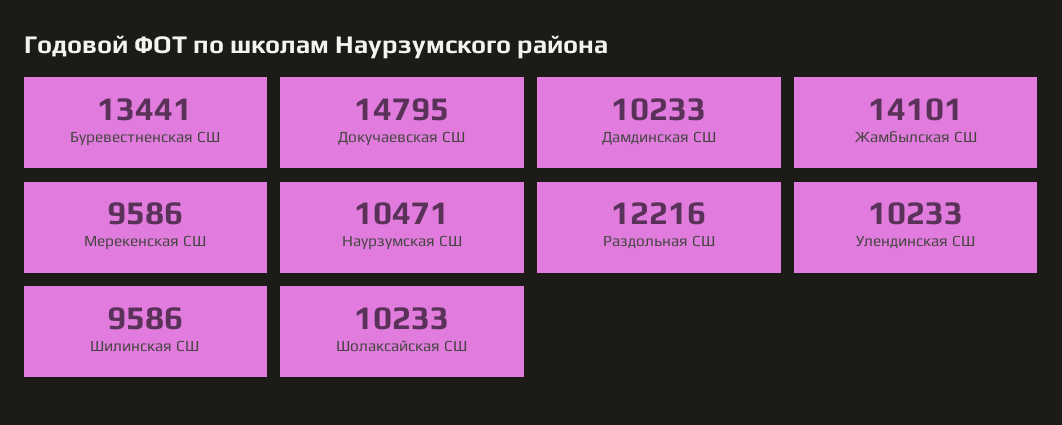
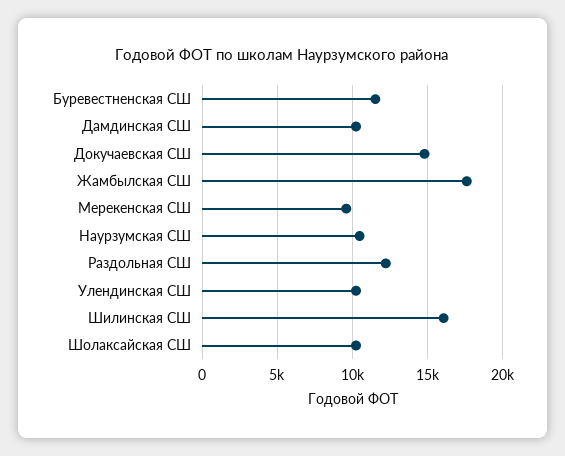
  {
-   "Буревестненская СШ": 13441,
+   "Буревестненская СШ": 11500,
    "Докучаевская СШ": 14795,
    "Дамдинская СШ": 10233,
-   "Жамбылская СШ": 14101,
+   "Жамбылская СШ": 17500,
    "Мерекенская СШ": 9586,
    "Наурзумская СШ": 10471,
    "Раздольная СШ": 12216,
    "Улендинская СШ": 10233,
-   "Шилинская СШ": 9586,
+   "Шилинская СШ": 16000,
    "Шолаксайская СШ": 10233
  }

